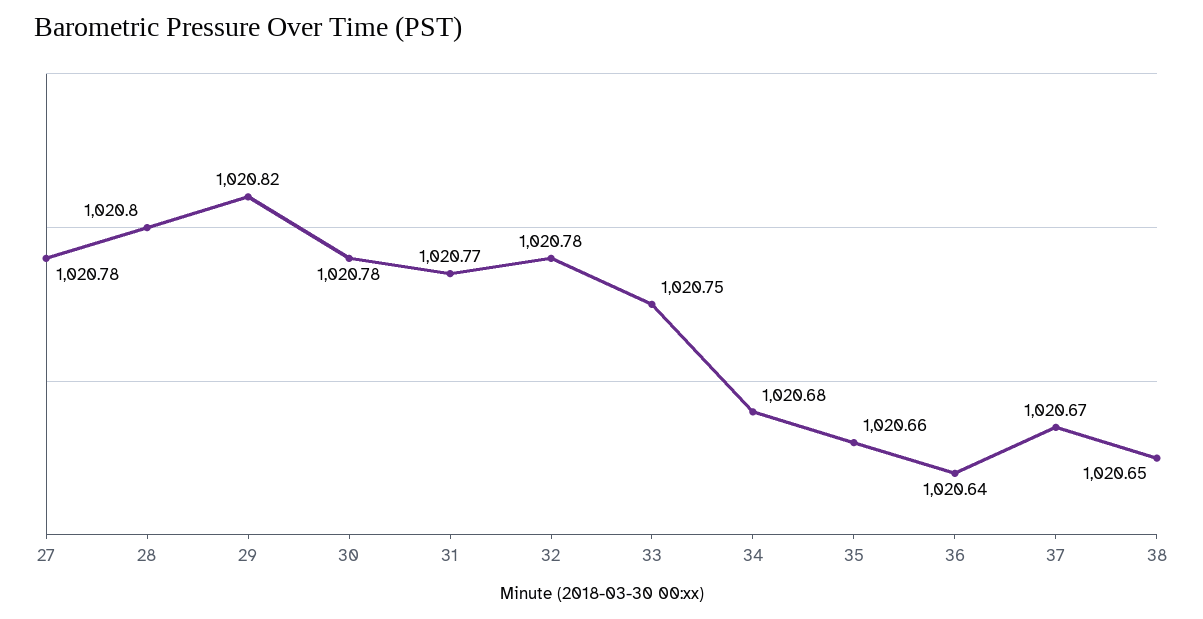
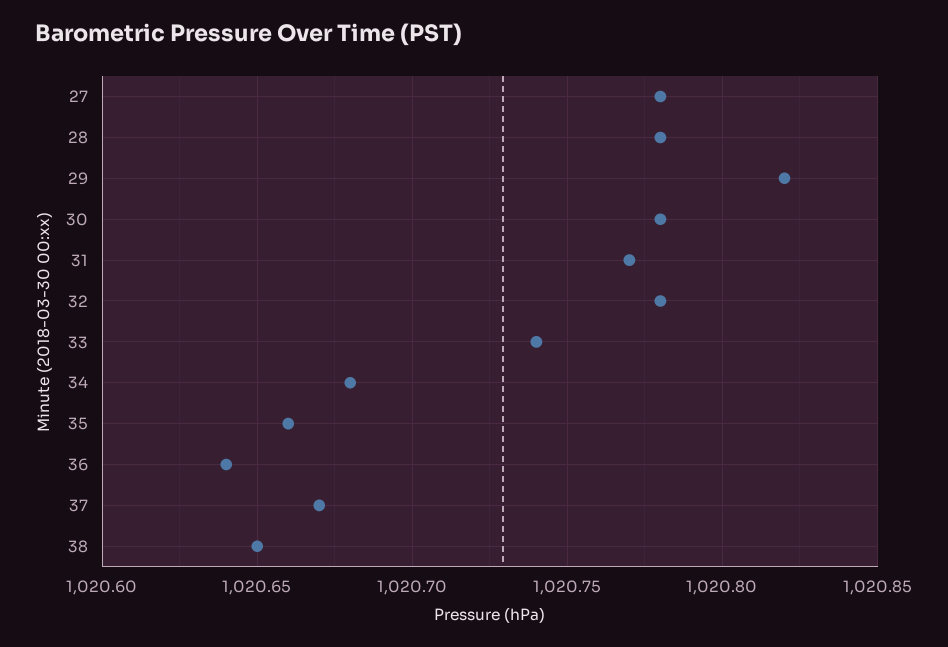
  {
    "27": 1020.78,
-   "28": 1020.8,
+   "28": 1020.78,
    "29": 1020.82,
    "30": 1020.78,
    "31": 1020.77,
    "32": 1020.78,
-   "33": 1020.75,
+   "33": 1020.74,
    "34": 1020.68,
    "35": 1020.66,
    "36": 1020.64,
    "37": 1020.67,
    "38": 1020.65
  }

